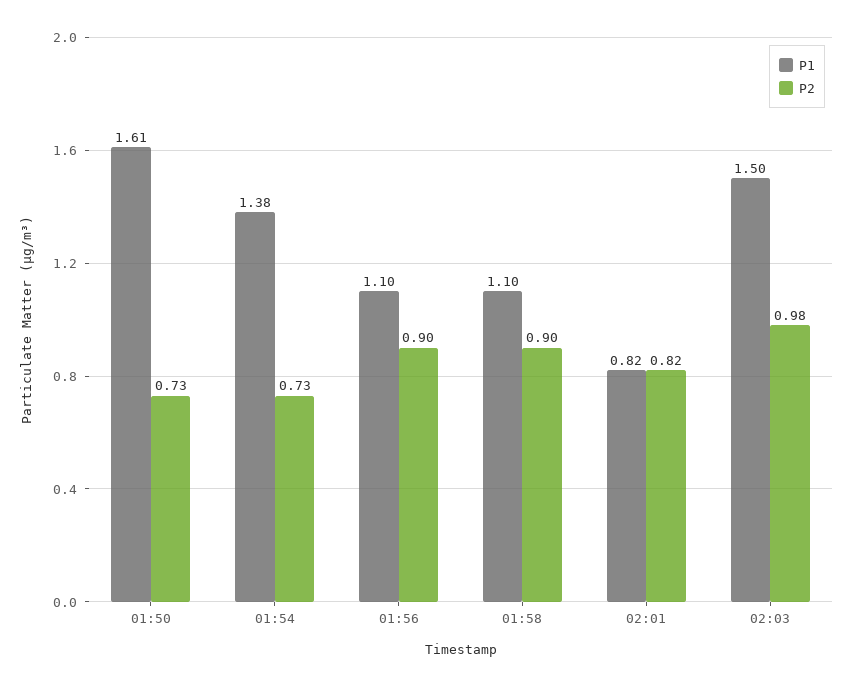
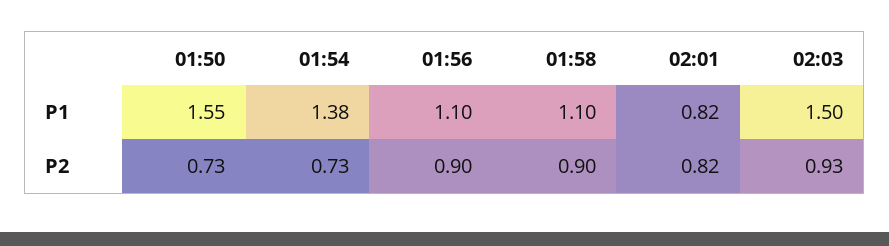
  {
    "P1": {
-     "01:50": 1.61,
+     "01:50": 1.55,
      "01:54": 1.38,
      "01:56": 1.1,
      "01:58": 1.1,
      "02:01": 0.82,
      "02:03": 1.5
    },
    "P2": {
      "01:50": 0.73,
      "01:54": 0.73,
      "01:56": 0.9,
      "01:58": 0.9,
      "02:01": 0.82,
-     "02:03": 0.98
+     "02:03": 0.93
    }
  }

